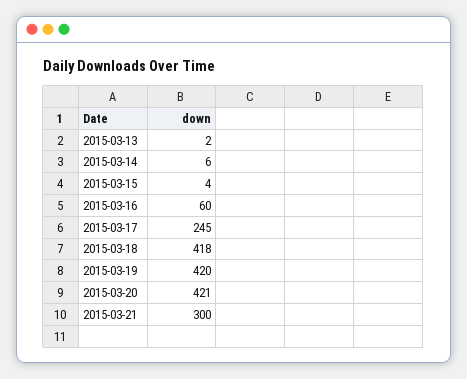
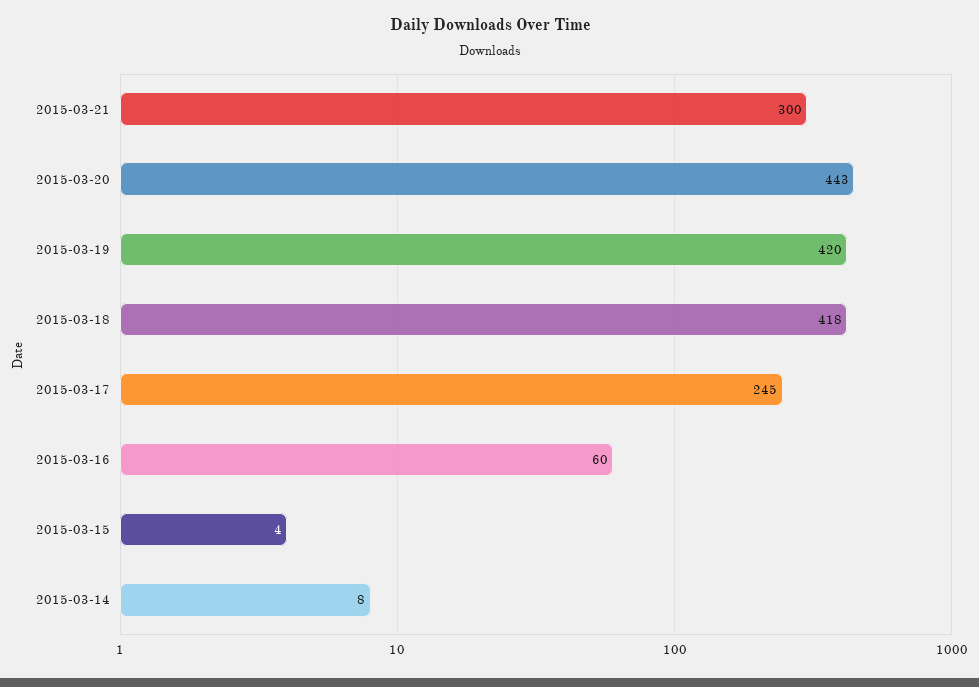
  {
-   "2015-03-13": 2,
-   "2015-03-14": 6,
+   "2015-03-14": 8,
    "2015-03-15": 4,
    "2015-03-16": 60,
    "2015-03-17": 245,
    "2015-03-18": 418,
    "2015-03-19": 420,
-   "2015-03-20": 421,
+   "2015-03-20": 443,
    "2015-03-21": 300
  }

